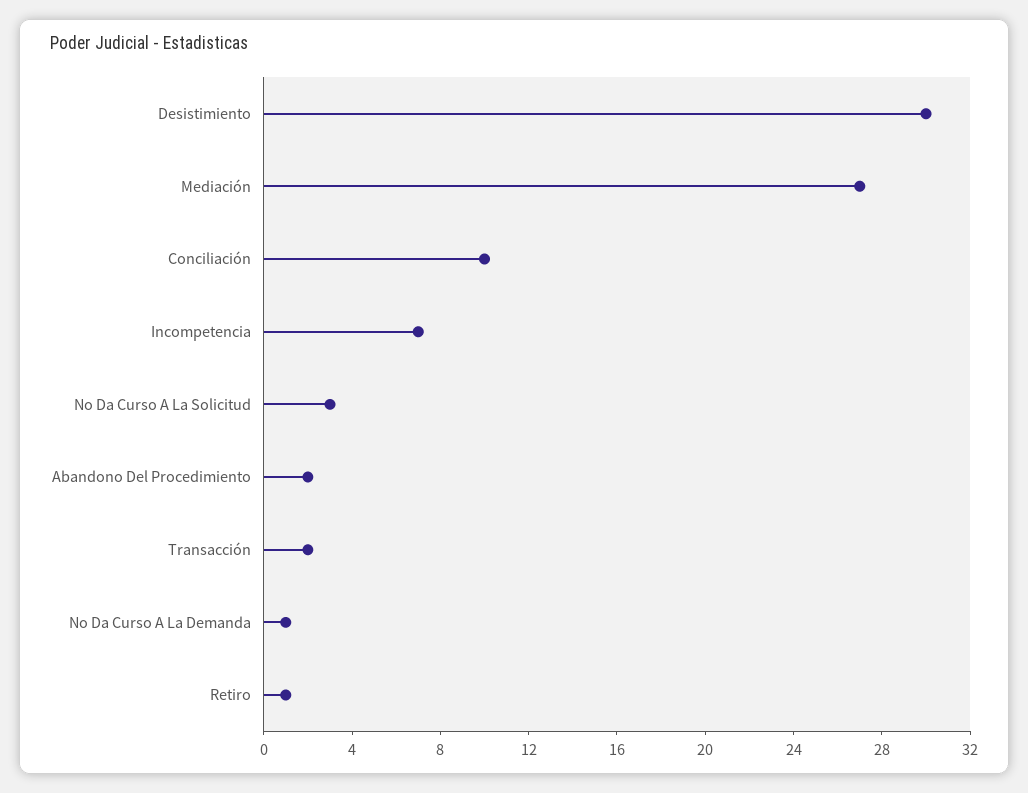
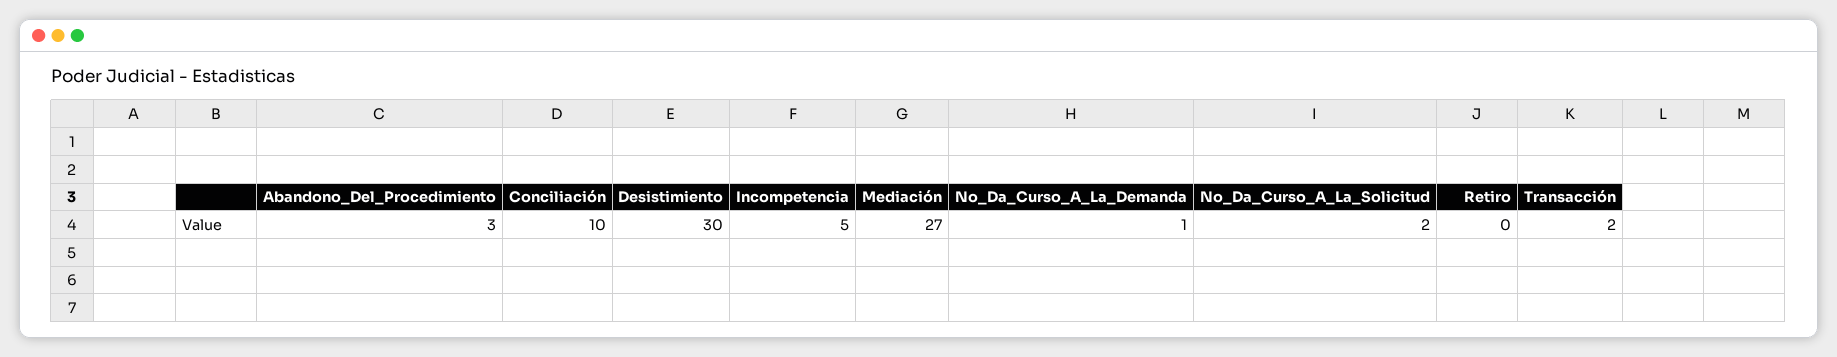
  {
    "Desistimiento": 30,
    "Mediación": 27,
    "Conciliación": 10,
-   "Incompetencia": 7,
+   "Incompetencia": 5,
-   "No Da Curso A La Solicitud": 3,
+   "No Da Curso A La Solicitud": 2,
-   "Abandono Del Procedimiento": 2,
+   "Abandono Del Procedimiento": 3,
    "Transacción": 2,
    "No Da Curso A La Demanda": 1,
-   "Retiro": 1
+   "Retiro": 0
  }

